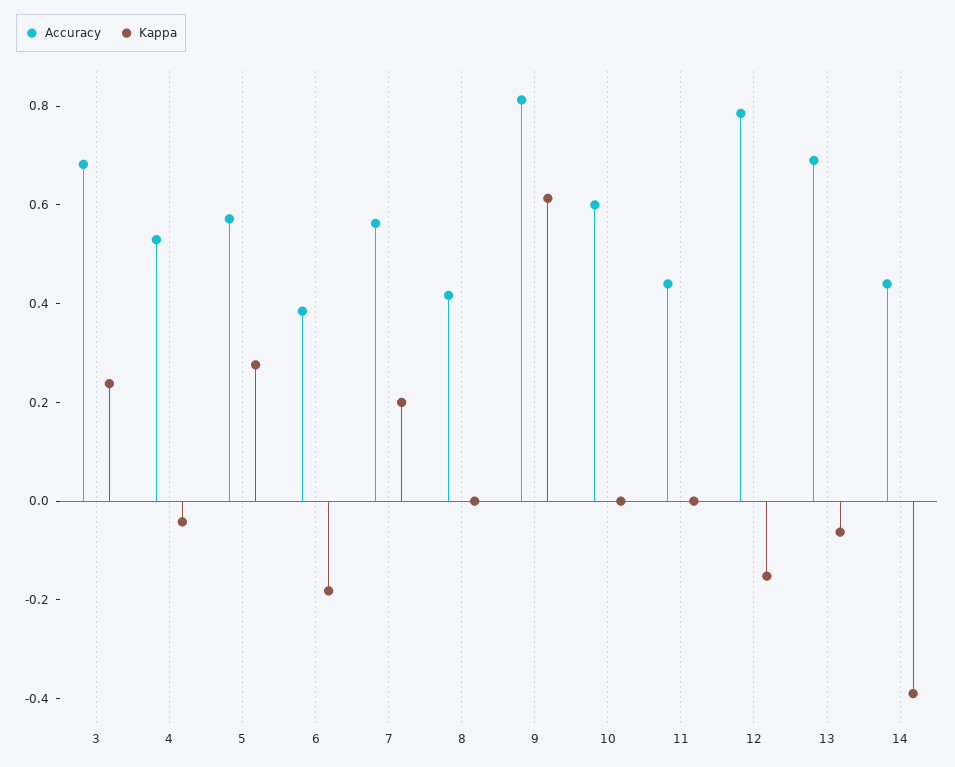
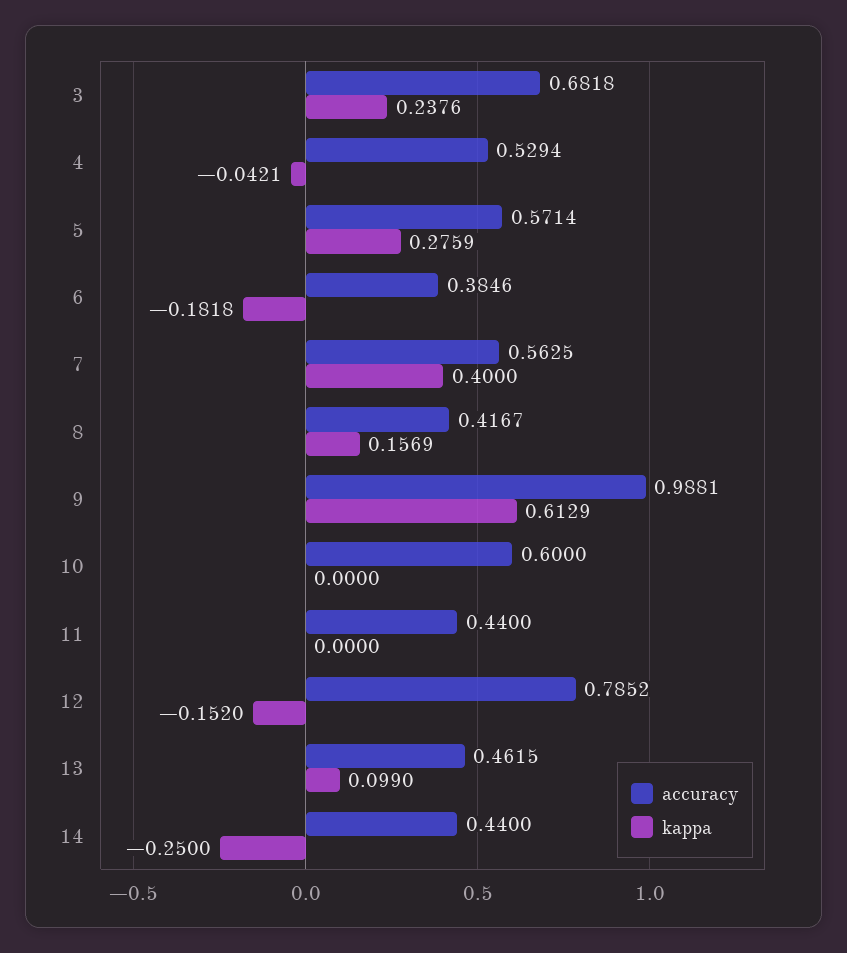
  {
    "Accuracy": {
      "3": 0.6818,
      "4": 0.5294,
      "5": 0.5714,
      "6": 0.3846,
      "7": 0.5625,
      "8": 0.4167,
-     "9": 0.8,
+     "9": 0.9881,
      "10": 0.6,
      "11": 0.44,
      "12": 0.7852,
-     "13": 0.7,
+     "13": 0.4615,
      "14": 0.44
    },
    "Kappa": {
      "3": 0.2376,
      "4": -0.0421,
      "5": 0.2759,
      "6": -0.1818,
-     "7": 0.2,
+     "7": 0.4,
-     "8": 0,
+     "8": 0.1569,
      "9": 0.6129,
      "10": 0,
      "11": 0,
      "12": -0.152,
-     "13": -0.05,
+     "13": 0.099,
-     "14": -0.4
+     "14": -0.25
    }
  }

